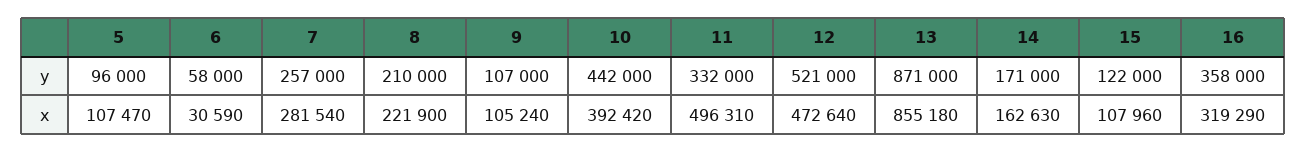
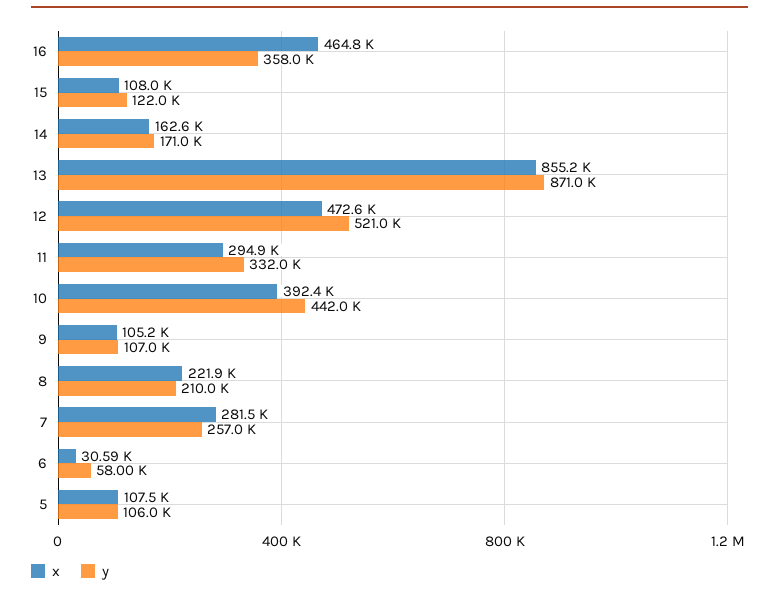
  {
    "y": {
-     "5": 96000,
+     "5": 106000,
      "6": 58000,
      "7": 257000,
      "8": 210000,
      "9": 107000,
      "10": 442000,
      "11": 332000,
      "12": 521000,
      "13": 871000,
      "14": 171000,
      "15": 122000,
      "16": 358000
    },
    "x": {
      "5": 107470,
      "6": 30590,
      "7": 281540,
      "8": 221900,
      "9": 105240,
      "10": 392420,
-     "11": 496310,
+     "11": 294900,
      "12": 472640,
      "13": 855180,
      "14": 162630,
      "15": 107960,
-     "16": 319290
+     "16": 464800
    }
  }

